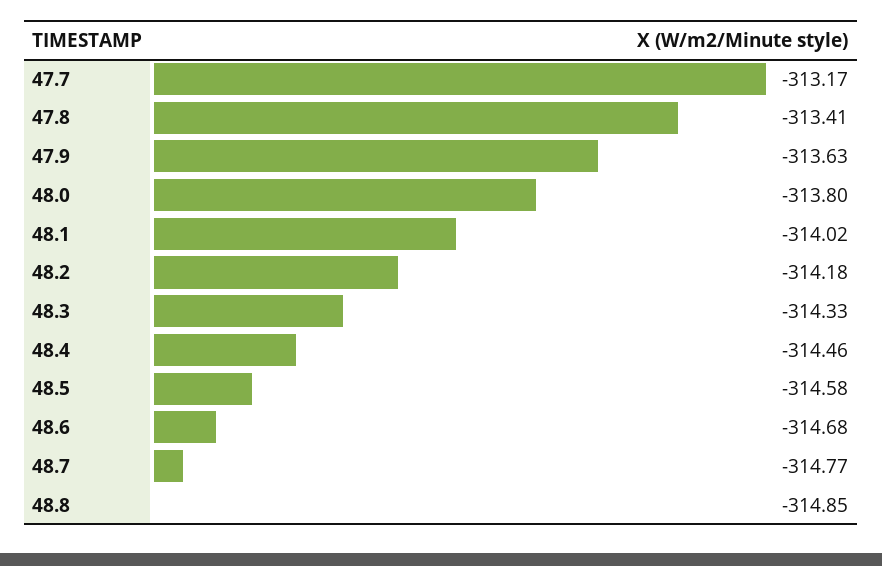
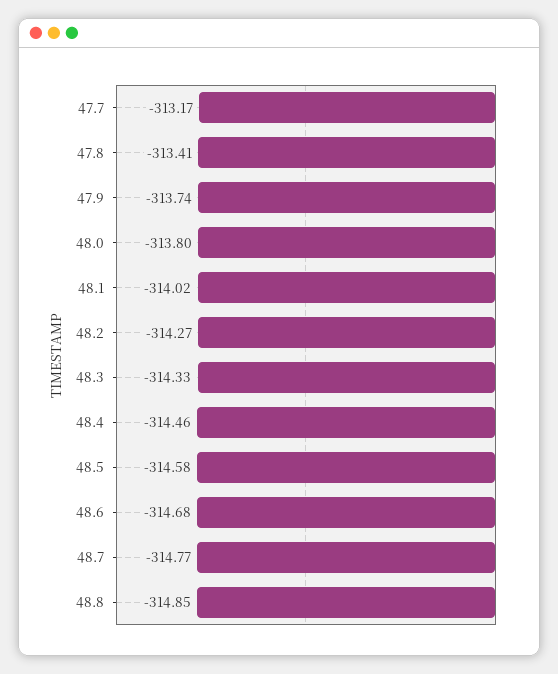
  {
    "47.7": -313.17,
    "47.8": -313.41,
-   "47.9": -313.63,
+   "47.9": -313.74,
    "48.0": -313.8,
    "48.1": -314.02,
-   "48.2": -314.18,
+   "48.2": -314.27,
    "48.3": -314.33,
    "48.4": -314.46,
    "48.5": -314.58,
    "48.6": -314.68,
    "48.7": -314.77,
    "48.8": -314.85
  }

